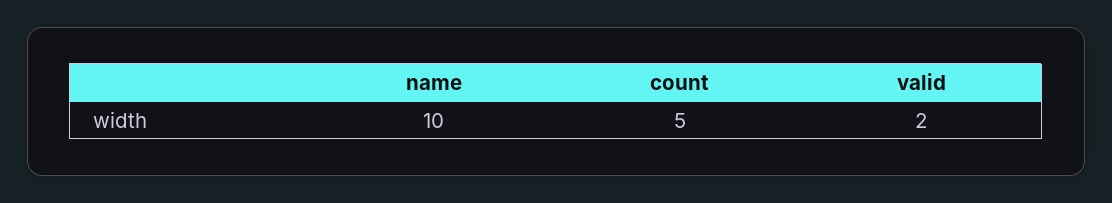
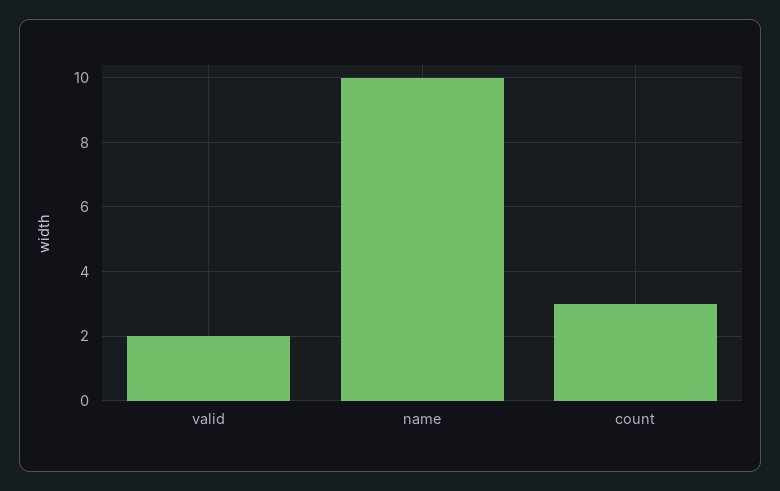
  {
    "name": 10,
-   "count": 5,
+   "count": 3,
    "valid": 2
  }

